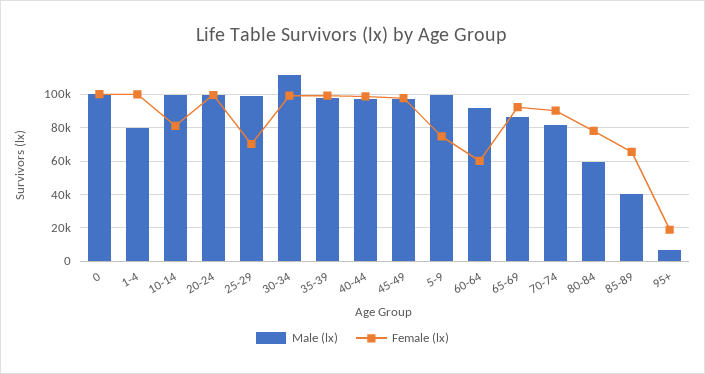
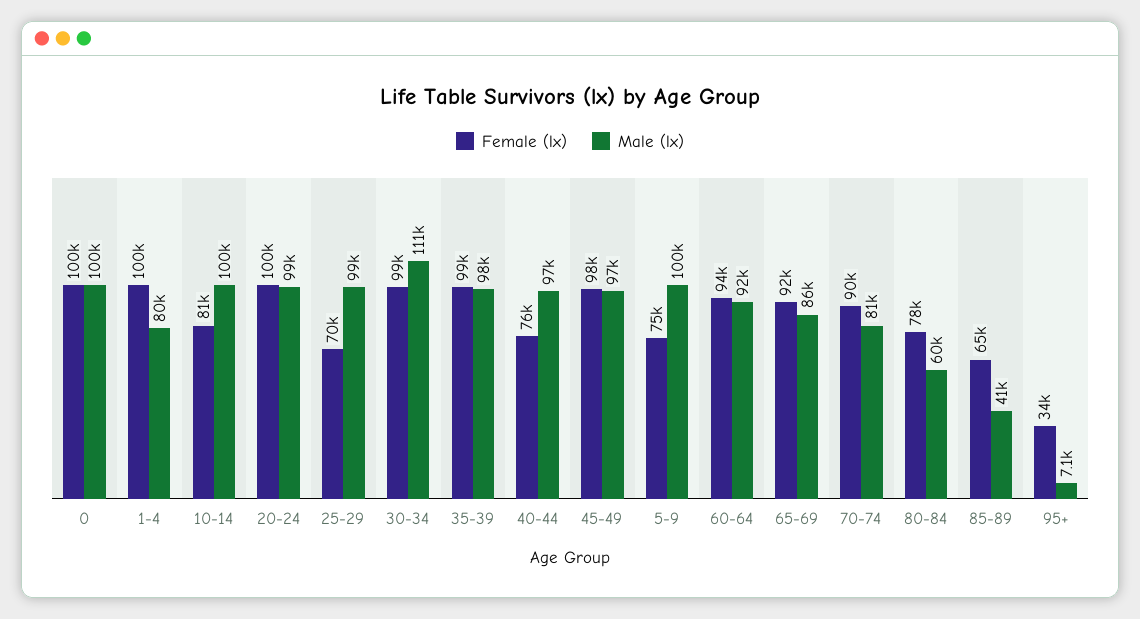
  {
    "Male (lx)": {
      "0": 100000,
      "1-4": 80000,
      "10-14": 100000,
      "20-24": 99000,
      "25-29": 99000,
      "30-34": 111000,
      "35-39": 98000,
      "40-44": 97000,
      "45-49": 97000,
      "5-9": 100000,
      "60-64": 92000,
      "65-69": 86000,
      "70-74": 81000,
      "80-84": 60000,
      "85-89": 41000,
      "95+": 7100
    },
    "Female (lx)": {
      "0": 100000,
      "1-4": 100000,
      "10-14": 81000,
      "20-24": 100000,
      "25-29": 70000,
      "30-34": 99000,
      "35-39": 99000,
-     "40-44": 100000,
+     "40-44": 76000,
      "45-49": 98000,
      "5-9": 75000,
-     "60-64": 60000,
+     "60-64": 94000,
      "65-69": 92000,
      "70-74": 90000,
      "80-84": 78000,
      "85-89": 65000,
-     "95+": 20000
+     "95+": 34000
    }
  }

